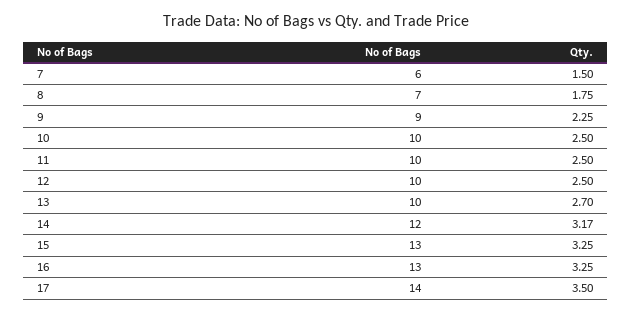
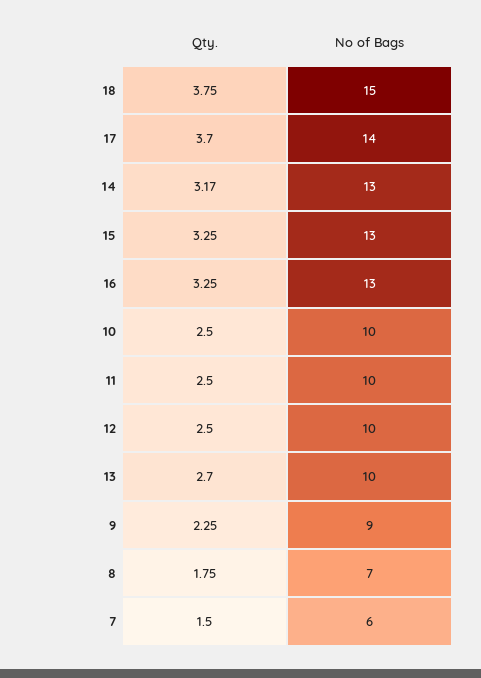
  {
    "No of Bags": {
      "7": 6,
      "8": 7,
      "9": 9,
      "10": 10,
      "11": 10,
      "12": 10,
      "13": 10,
-     "14": 12,
+     "14": 13,
      "15": 13,
      "16": 13,
-     "17": 14
+     "17": 14,
+     "18": 15
    },
    "Qty.": {
      "7": 1.5,
      "8": 1.75,
      "9": 2.25,
      "10": 2.5,
      "11": 2.5,
      "12": 2.5,
      "13": 2.7,
      "14": 3.17,
      "15": 3.25,
      "16": 3.25,
-     "17": 3.5
+     "17": 3.7,
+     "18": 3.75
    }
  }

